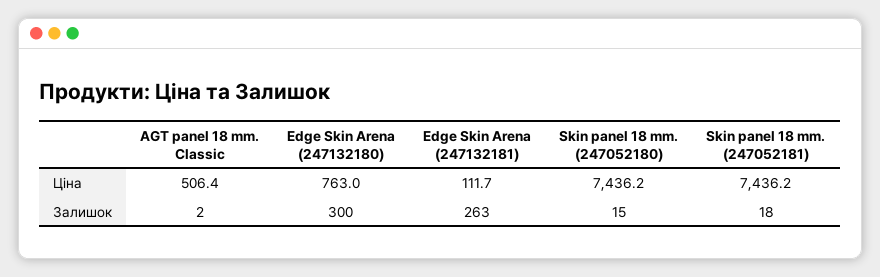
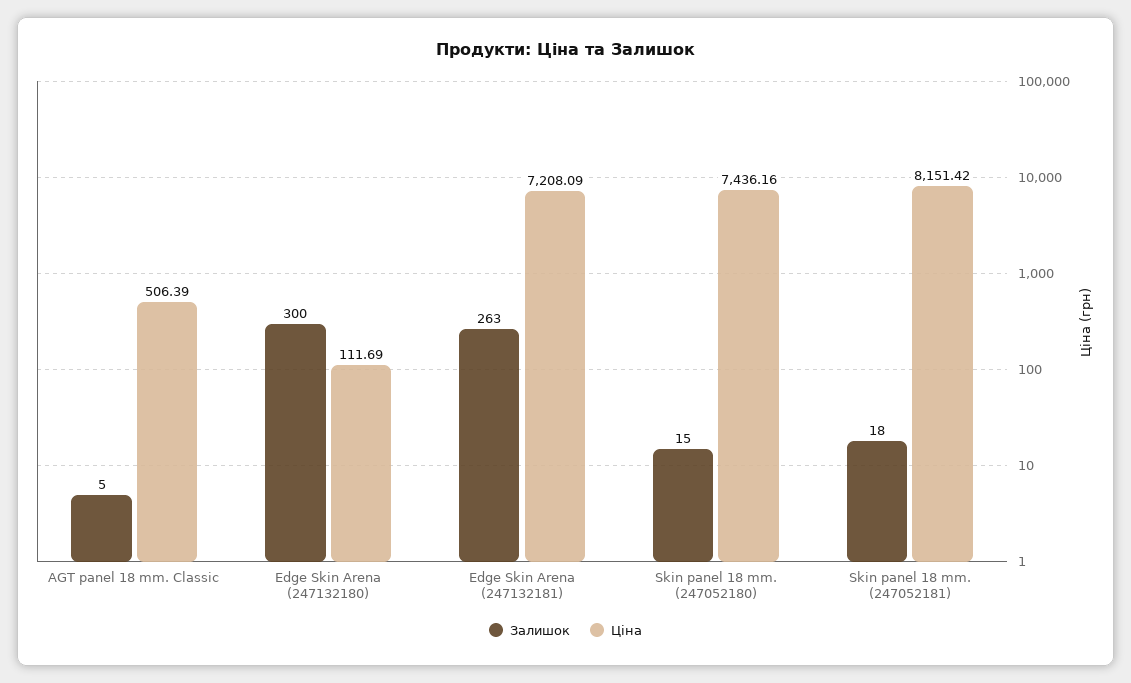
  {
    "Ціна": {
      "AGT panel 18 mm. Classic": 506.39,
-     "Edge Skin Arena (247132180)": 763,
+     "Edge Skin Arena (247132180)": 111.69,
-     "Edge Skin Arena (247132181)": 111.7,
+     "Edge Skin Arena (247132181)": 7208.09,
      "Skin panel 18 mm. (247052180)": 7436.16,
-     "Skin panel 18 mm. (247052181)": 7436.2
+     "Skin panel 18 mm. (247052181)": 8151.42
    },
    "Залишок": {
-     "AGT panel 18 mm. Classic": 2,
+     "AGT panel 18 mm. Classic": 5,
      "Edge Skin Arena (247132180)": 300,
      "Edge Skin Arena (247132181)": 263,
      "Skin panel 18 mm. (247052180)": 15,
      "Skin panel 18 mm. (247052181)": 18
    }
  }

